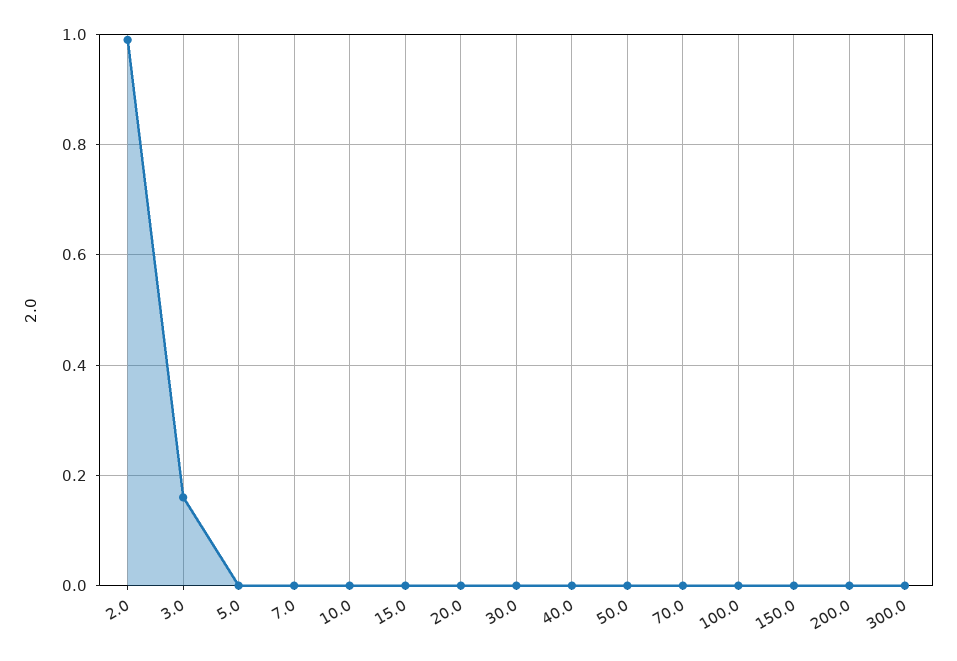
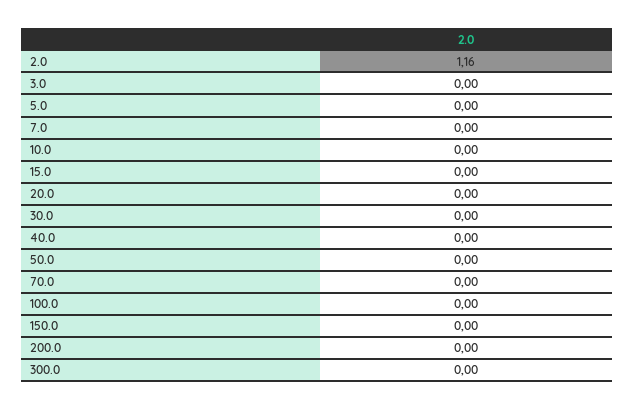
  {
-   "2.0": 1,
+   "2.0": 1.16,
-   "3.0": 0.15,
+   "3.0": 0,
    "5.0": 0,
    "7.0": 0,
    "10.0": 0,
    "15.0": 0,
    "20.0": 0,
    "30.0": 0,
    "40.0": 0,
    "50.0": 0,
    "70.0": 0,
    "100.0": 0,
    "150.0": 0,
    "200.0": 0,
    "300.0": 0
  }

